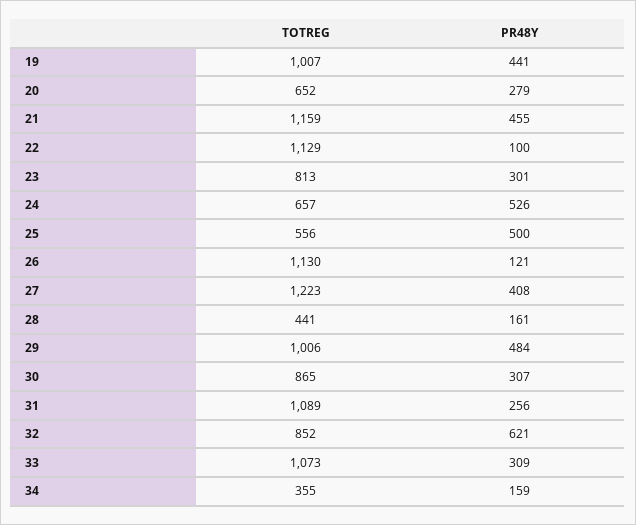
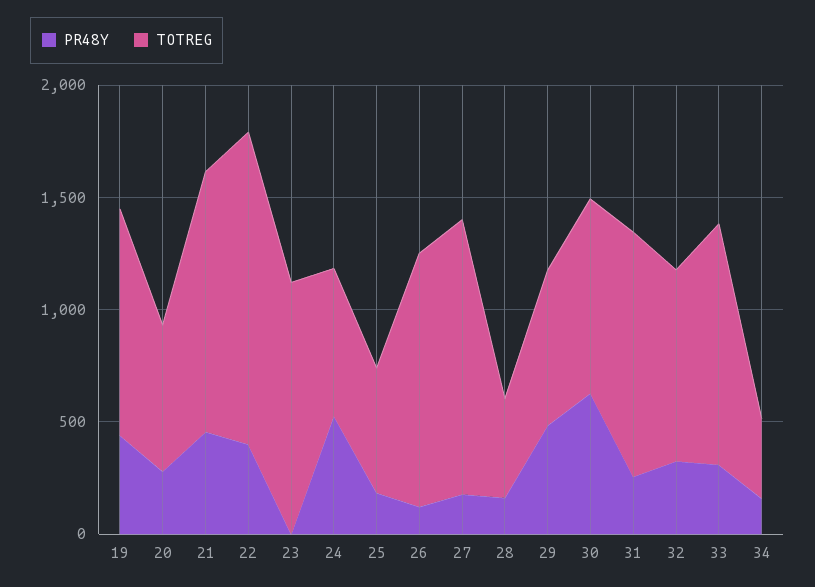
  {
    "TOTREG": {
      "19": 1007,
      "20": 652,
      "21": 1159,
-     "22": 1129,
+     "22": 1400,
-     "23": 813,
+     "23": 1100,
      "24": 657,
      "25": 556,
      "26": 1130,
      "27": 1223,
      "28": 441,
-     "29": 1006,
+     "29": 700,
      "30": 865,
      "31": 1089,
      "32": 852,
      "33": 1073,
      "34": 355
    },
    "PR48Y": {
      "19": 441,
      "20": 279,
      "21": 455,
-     "22": 100,
+     "22": 400,
-     "23": 301,
+     "23": 0,
      "24": 526,
-     "25": 500,
+     "25": 200,
      "26": 121,
-     "27": 408,
+     "27": 200,
      "28": 161,
      "29": 484,
-     "30": 307,
+     "30": 600,
      "31": 256,
-     "32": 621,
+     "32": 300,
      "33": 309,
      "34": 159
    }
  }

